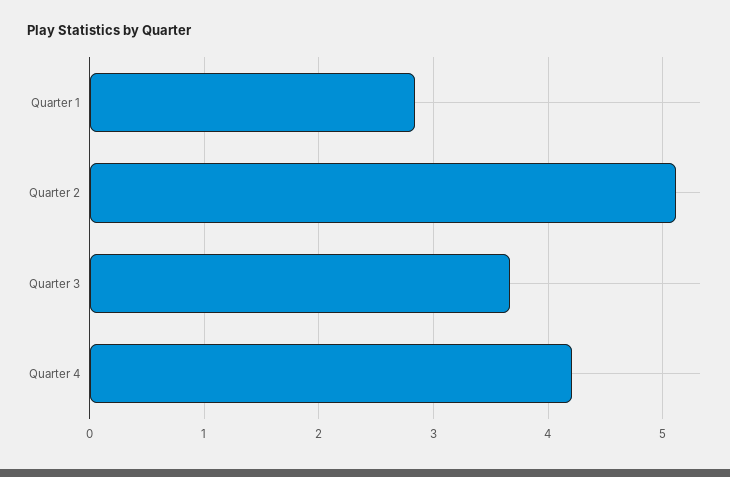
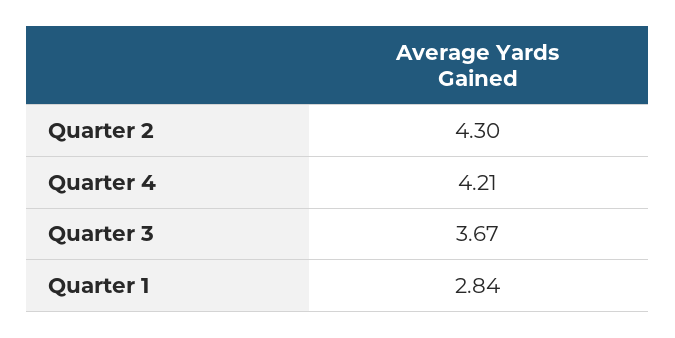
  {
    "Quarter 1": 2.84,
-   "Quarter 2": 5.1,
+   "Quarter 2": 4.3,
    "Quarter 3": 3.67,
    "Quarter 4": 4.21
  }

